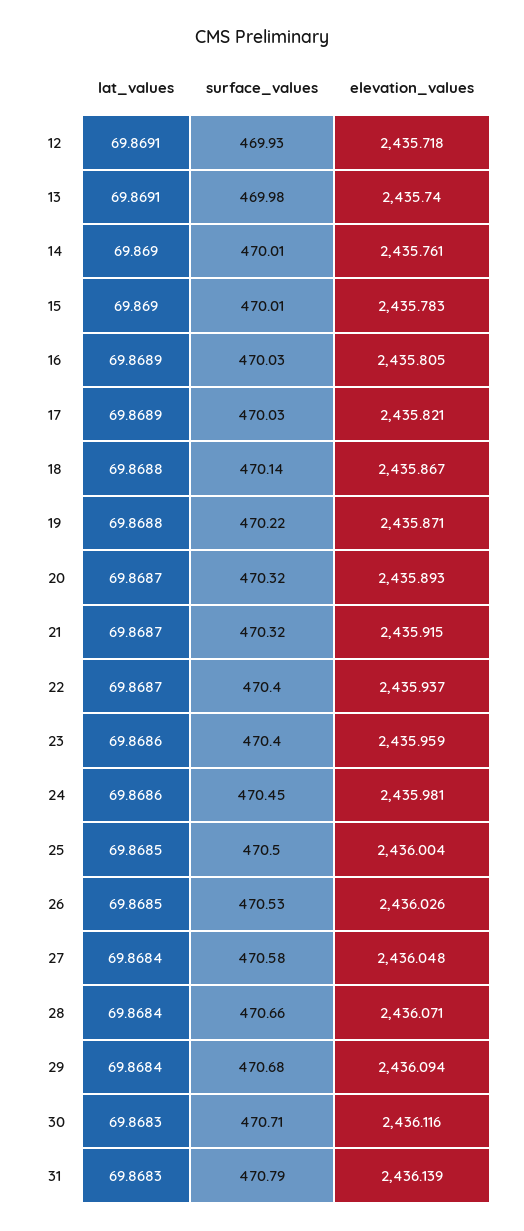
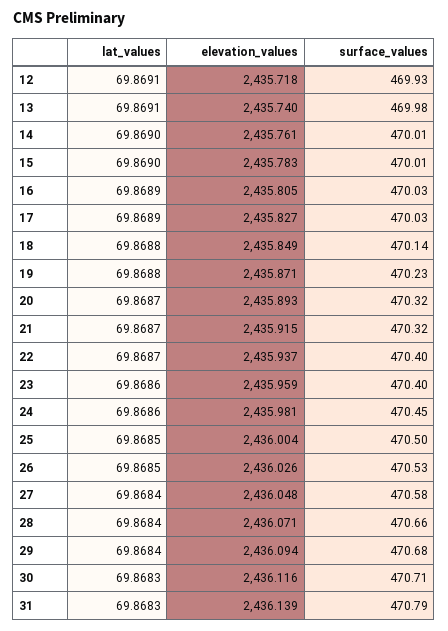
  {
    "lat_values": {
      "12": 69.8691,
      "13": 69.8691,
      "14": 69.869,
      "15": 69.869,
      "16": 69.8689,
      "17": 69.8689,
      "18": 69.8688,
      "19": 69.8688,
      "20": 69.8687,
      "21": 69.8687,
      "22": 69.8687,
      "23": 69.8686,
      "24": 69.8686,
      "25": 69.8685,
      "26": 69.8685,
      "27": 69.8684,
      "28": 69.8684,
      "29": 69.8684,
      "30": 69.8683,
      "31": 69.8683
    },
    "surface_values": {
      "12": 469.93,
      "13": 469.98,
      "14": 470.01,
      "15": 470.01,
      "16": 470.03,
      "17": 470.03,
      "18": 470.14,
-     "19": 470.22,
+     "19": 470.23,
      "20": 470.32,
      "21": 470.32,
      "22": 470.4,
      "23": 470.4,
      "24": 470.45,
      "25": 470.5,
      "26": 470.53,
      "27": 470.58,
      "28": 470.66,
      "29": 470.68,
      "30": 470.71,
      "31": 470.79
    },
    "elevation_values": {
      "12": 2435.718,
      "13": 2435.74,
      "14": 2435.761,
      "15": 2435.783,
      "16": 2435.805,
-     "17": 2435.821,
+     "17": 2435.827,
-     "18": 2435.867,
+     "18": 2435.849,
      "19": 2435.871,
      "20": 2435.893,
      "21": 2435.915,
      "22": 2435.937,
      "23": 2435.959,
      "24": 2435.981,
      "25": 2436.004,
      "26": 2436.026,
      "27": 2436.048,
      "28": 2436.071,
      "29": 2436.094,
      "30": 2436.116,
      "31": 2436.139
    }
  }

